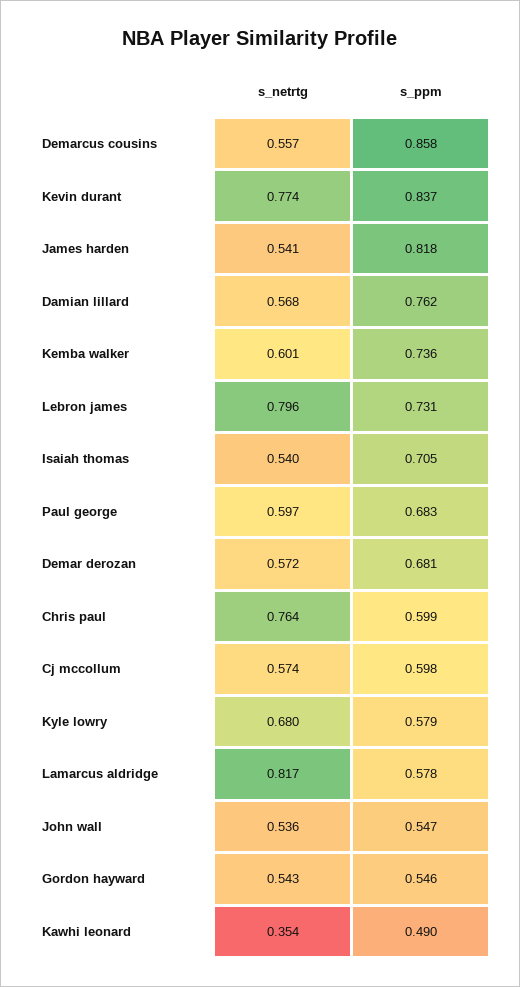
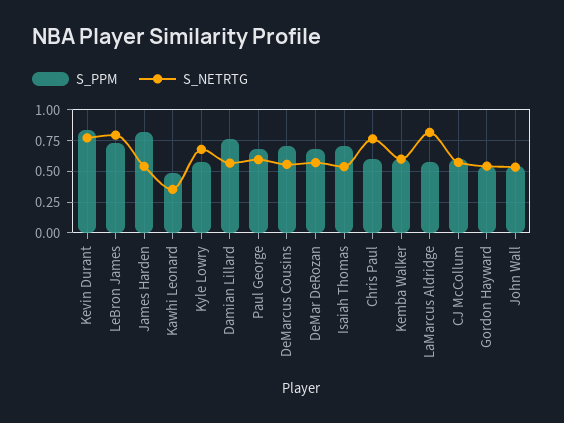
  {
    "s_netrtg": {
      "Demarcus cousins": 0.557,
      "Kevin durant": 0.774,
      "James harden": 0.541,
      "Damian lillard": 0.568,
      "Kemba walker": 0.601,
      "Lebron james": 0.796,
      "Isaiah thomas": 0.54,
      "Paul george": 0.597,
      "Demar derozan": 0.572,
      "Chris paul": 0.764,
      "Cj mccollum": 0.574,
      "Kyle lowry": 0.68,
      "Lamarcus aldridge": 0.817,
      "John wall": 0.536,
      "Gordon hayward": 0.543,
      "Kawhi leonard": 0.354
    },
    "s_ppm": {
-     "Demarcus cousins": 0.858,
+     "Demarcus cousins": 0.7,
      "Kevin durant": 0.837,
      "James harden": 0.818,
      "Damian lillard": 0.762,
-     "Kemba walker": 0.736,
+     "Kemba walker": 0.6,
      "Lebron james": 0.731,
      "Isaiah thomas": 0.705,
      "Paul george": 0.683,
      "Demar derozan": 0.681,
      "Chris paul": 0.599,
      "Cj mccollum": 0.598,
      "Kyle lowry": 0.579,
      "Lamarcus aldridge": 0.578,
      "John wall": 0.547,
      "Gordon hayward": 0.546,
      "Kawhi leonard": 0.49
    }
  }

